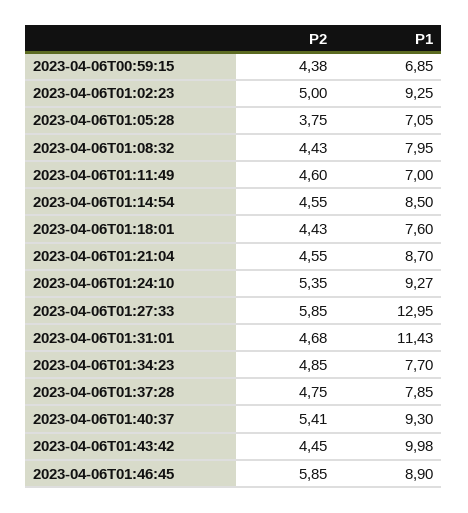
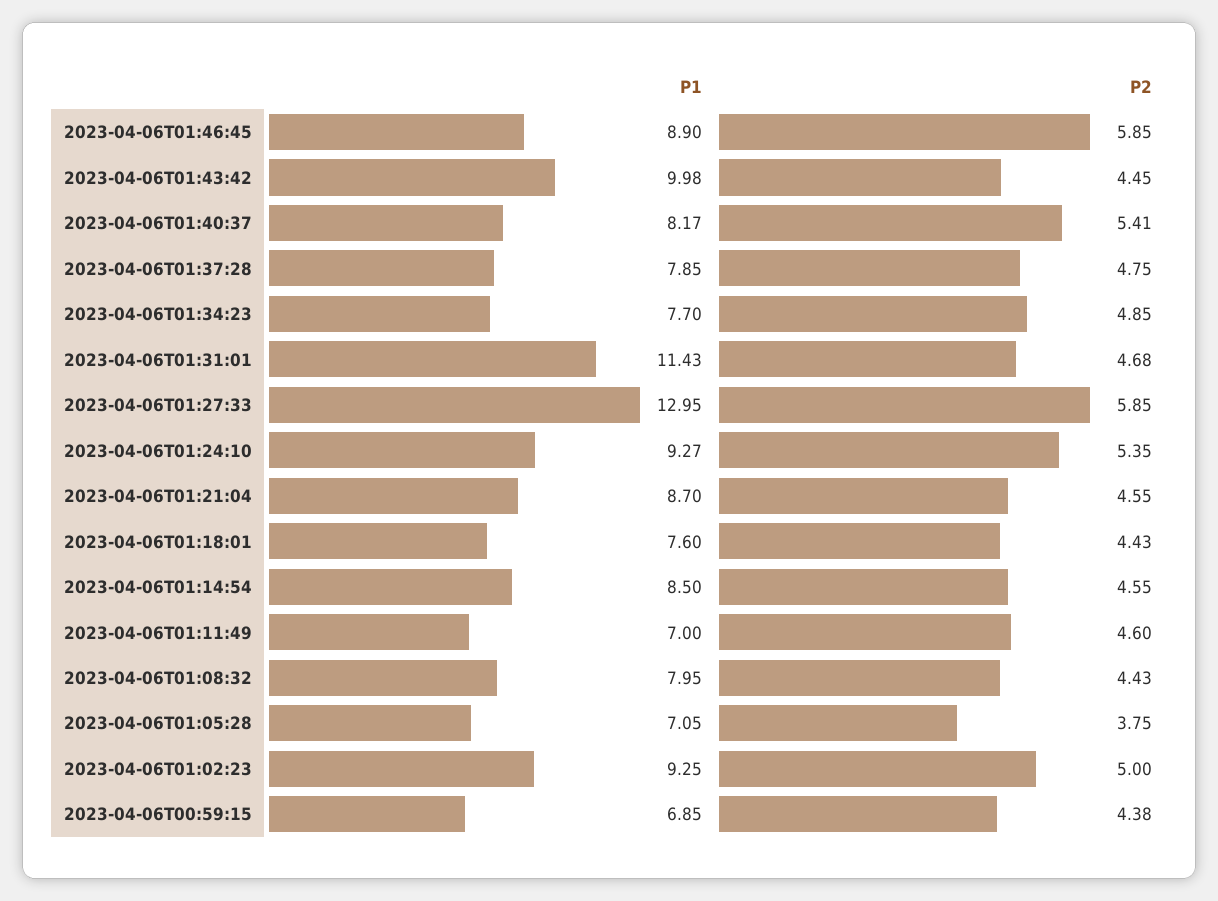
  {
    "P2": {
      "2023-04-06T00:59:15": 4.38,
      "2023-04-06T01:02:23": 5,
      "2023-04-06T01:05:28": 3.75,
      "2023-04-06T01:08:32": 4.43,
      "2023-04-06T01:11:49": 4.6,
      "2023-04-06T01:14:54": 4.55,
      "2023-04-06T01:18:01": 4.43,
      "2023-04-06T01:21:04": 4.55,
      "2023-04-06T01:24:10": 5.35,
      "2023-04-06T01:27:33": 5.85,
      "2023-04-06T01:31:01": 4.68,
      "2023-04-06T01:34:23": 4.85,
      "2023-04-06T01:37:28": 4.75,
      "2023-04-06T01:40:37": 5.41,
      "2023-04-06T01:43:42": 4.45,
      "2023-04-06T01:46:45": 5.85
    },
    "P1": {
      "2023-04-06T00:59:15": 6.85,
      "2023-04-06T01:02:23": 9.25,
      "2023-04-06T01:05:28": 7.05,
      "2023-04-06T01:08:32": 7.95,
      "2023-04-06T01:11:49": 7,
      "2023-04-06T01:14:54": 8.5,
      "2023-04-06T01:18:01": 7.6,
      "2023-04-06T01:21:04": 8.7,
      "2023-04-06T01:24:10": 9.27,
      "2023-04-06T01:27:33": 12.95,
      "2023-04-06T01:31:01": 11.43,
      "2023-04-06T01:34:23": 7.7,
      "2023-04-06T01:37:28": 7.85,
-     "2023-04-06T01:40:37": 9.3,
+     "2023-04-06T01:40:37": 8.17,
      "2023-04-06T01:43:42": 9.98,
      "2023-04-06T01:46:45": 8.9
    }
  }

